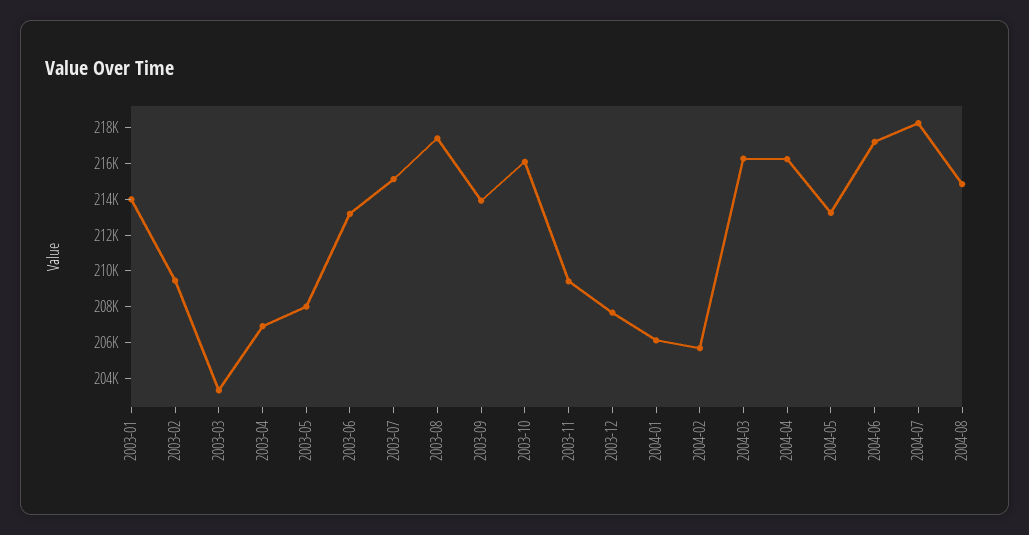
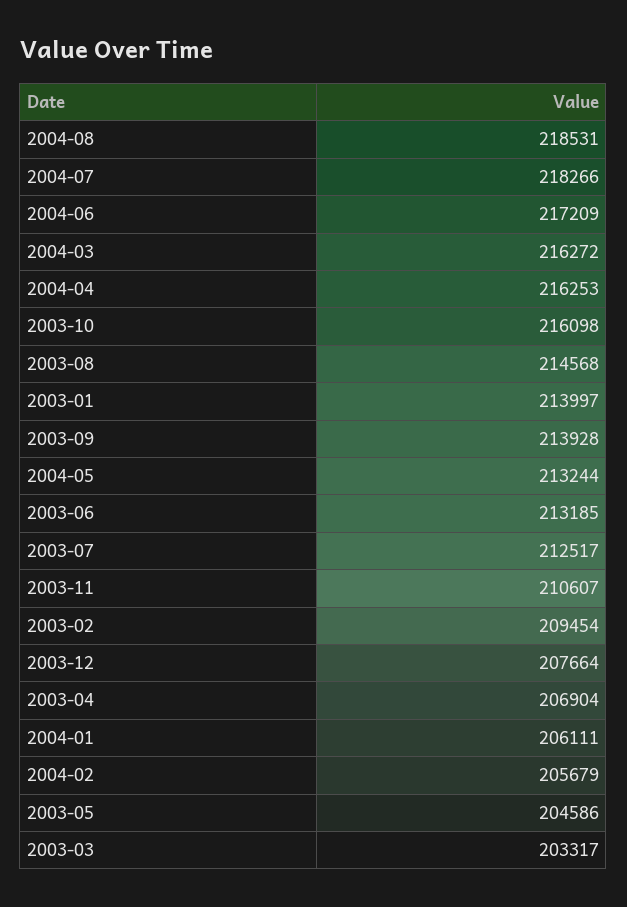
  {
    "2003-01": 213997,
    "2003-02": 209454,
    "2003-03": 203317,
    "2003-04": 206904,
-   "2003-05": 208000,
+   "2003-05": 204586,
    "2003-06": 213185,
-   "2003-07": 215000,
+   "2003-07": 212517,
-   "2003-08": 217500,
+   "2003-08": 214568,
    "2003-09": 213928,
    "2003-10": 216098,
-   "2003-11": 209500,
+   "2003-11": 210607,
    "2003-12": 207664,
    "2004-01": 206111,
    "2004-02": 205679,
    "2004-03": 216272,
    "2004-04": 216253,
    "2004-05": 213244,
    "2004-06": 217209,
    "2004-07": 218266,
-   "2004-08": 215000
+   "2004-08": 218531
  }

